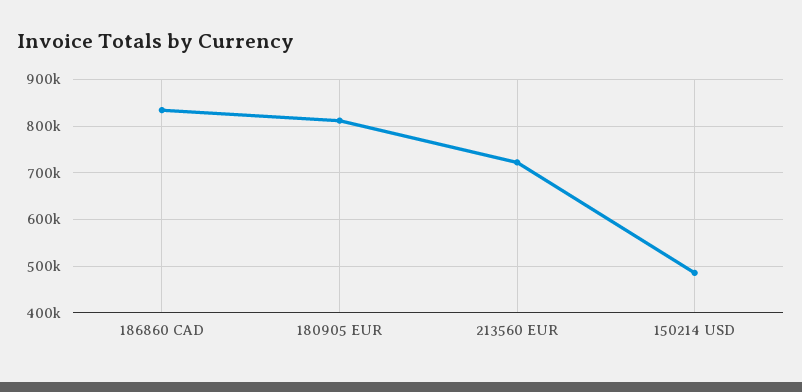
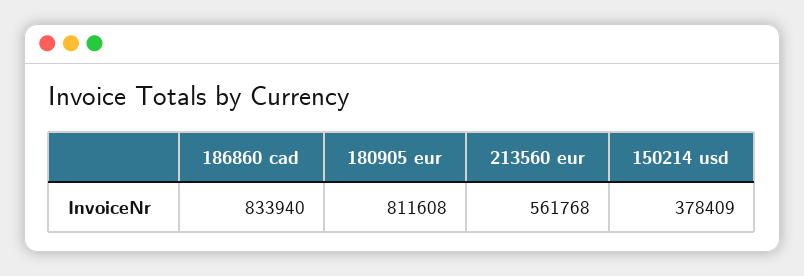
  {
    "186860 CAD": 833940,
    "180905 EUR": 811608,
-   "213560 EUR": 720000,
+   "213560 EUR": 561768,
-   "150214 USD": 480000
+   "150214 USD": 378409
  }

